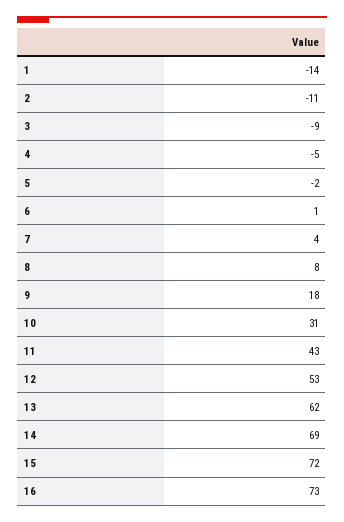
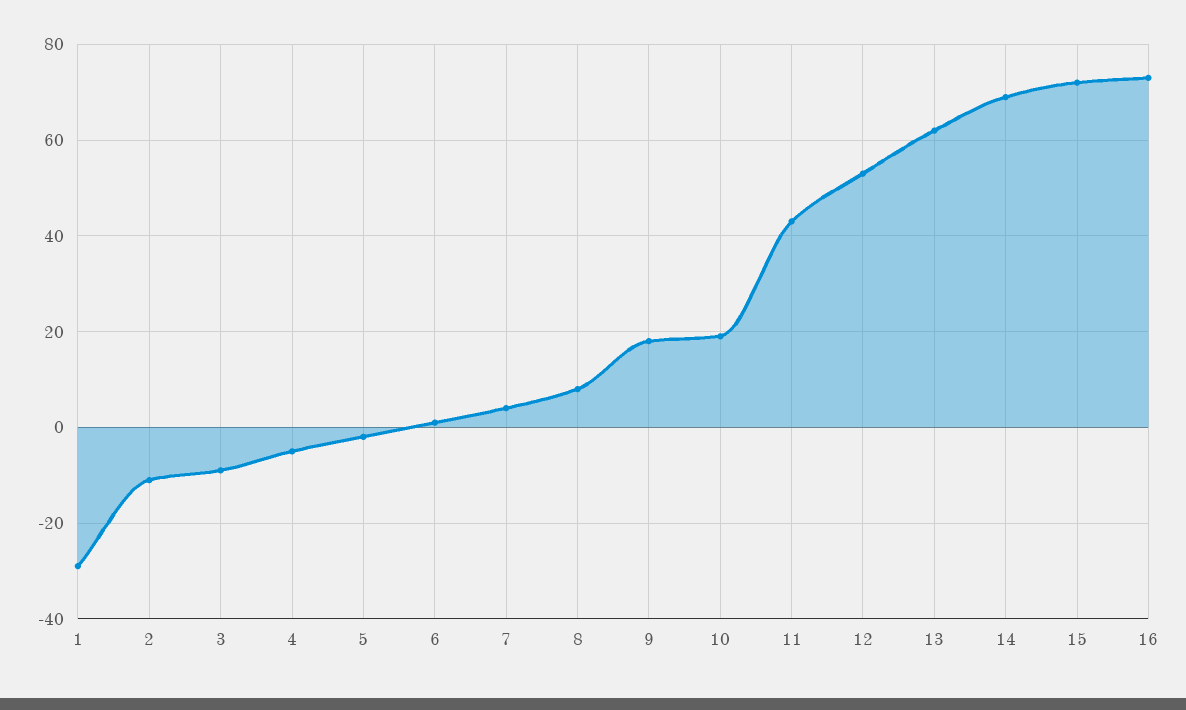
  {
-   "1": -14,
+   "1": -30,
    "2": -11,
    "3": -9,
    "4": -5,
    "5": -2,
    "6": 1,
    "7": 4,
    "8": 8,
    "9": 18,
-   "10": 31,
+   "10": 20,
    "11": 43,
    "12": 53,
    "13": 62,
    "14": 69,
    "15": 72,
    "16": 73
  }

